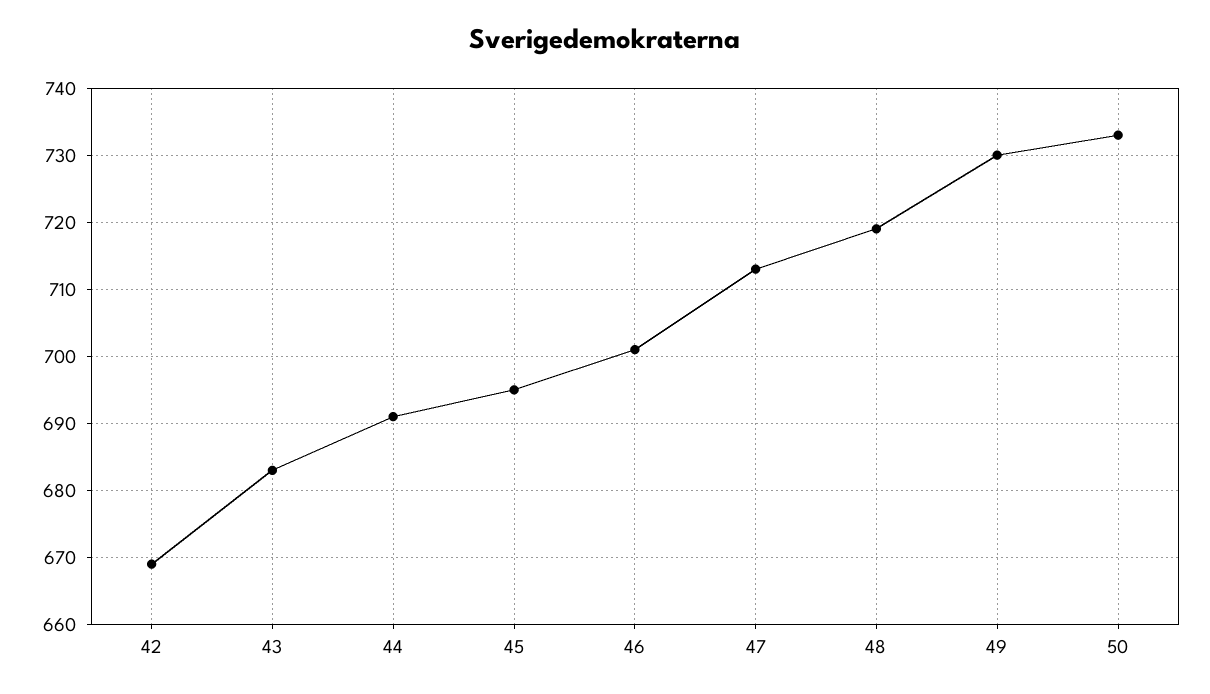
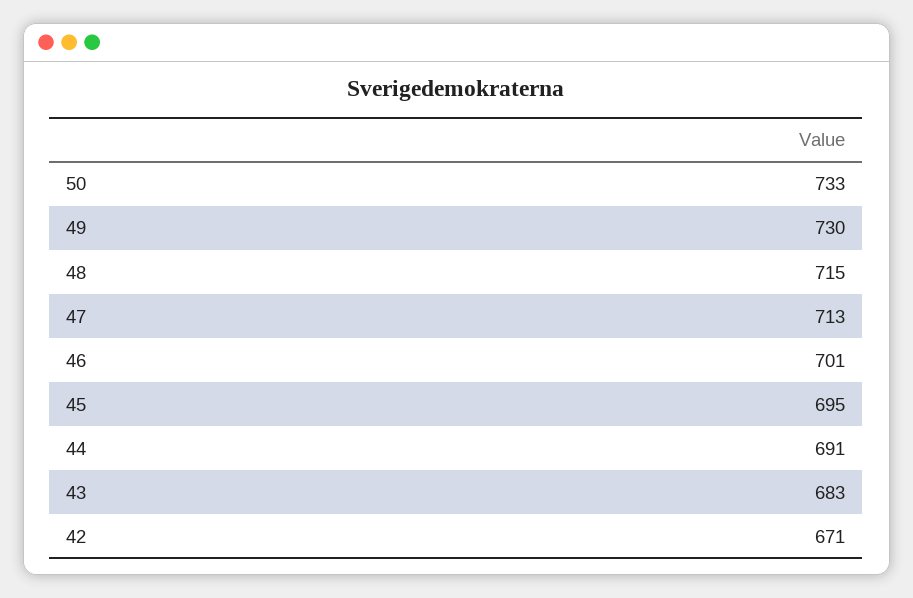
  {
-   "42": 669,
+   "42": 671,
    "43": 683,
    "44": 691,
    "45": 695,
    "46": 701,
    "47": 713,
-   "48": 719,
+   "48": 715,
    "49": 730,
    "50": 733
  }

